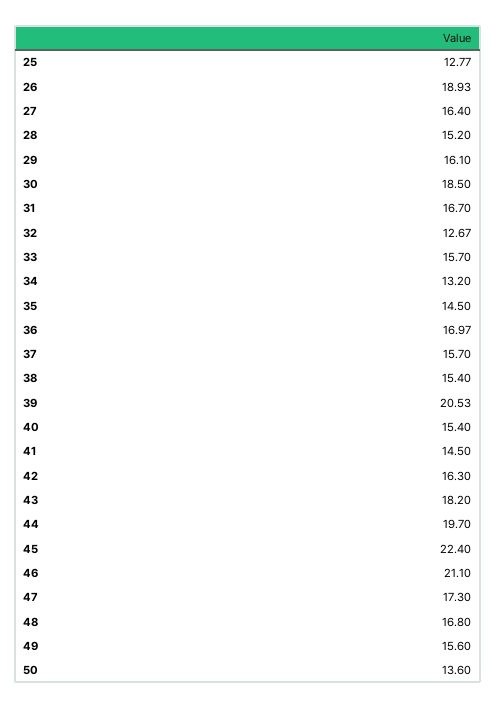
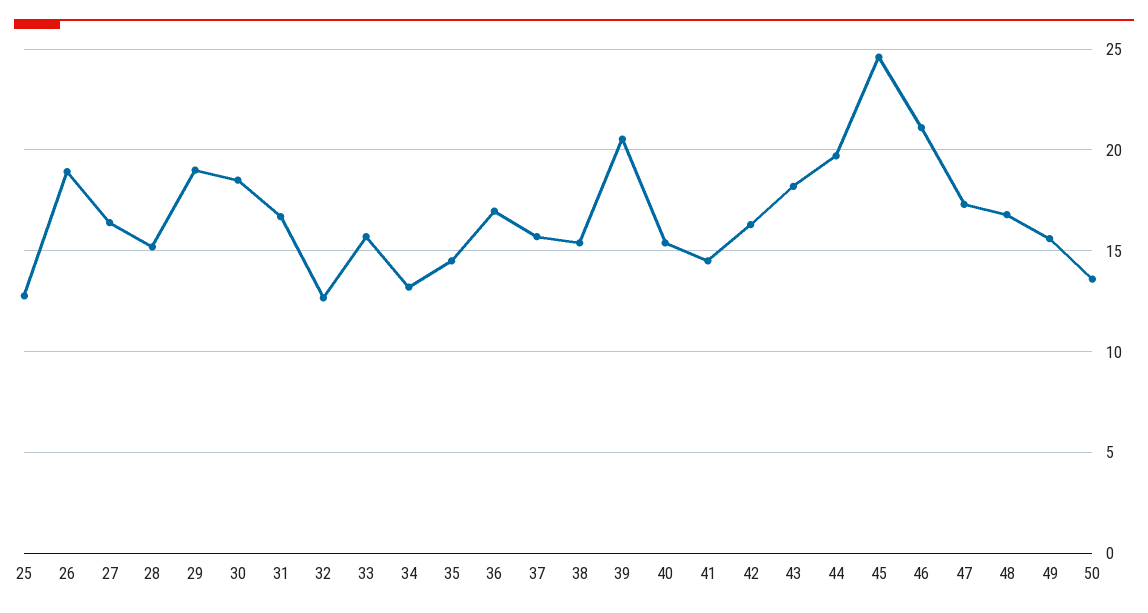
  {
    "25": 12.77,
    "26": 18.93,
    "27": 16.4,
    "28": 15.2,
-   "29": 16.1,
+   "29": 19,
    "30": 18.5,
    "31": 16.7,
    "32": 12.67,
    "33": 15.7,
    "34": 13.2,
    "35": 14.5,
    "36": 16.97,
    "37": 15.7,
    "38": 15.4,
    "39": 20.53,
    "40": 15.4,
    "41": 14.5,
    "42": 16.3,
    "43": 18.2,
    "44": 19.7,
-   "45": 22.4,
+   "45": 24.5,
    "46": 21.1,
    "47": 17.3,
    "48": 16.8,
    "49": 15.6,
    "50": 13.6
  }

